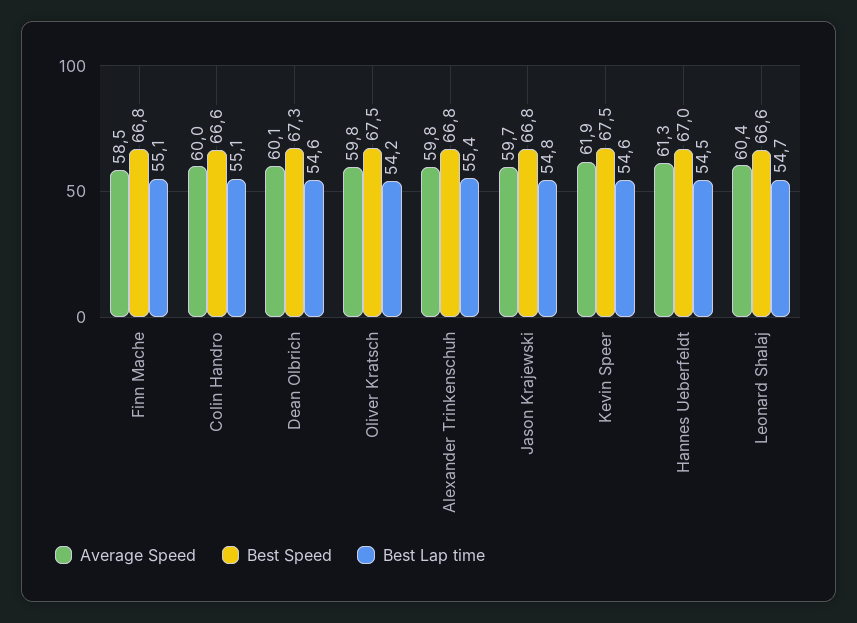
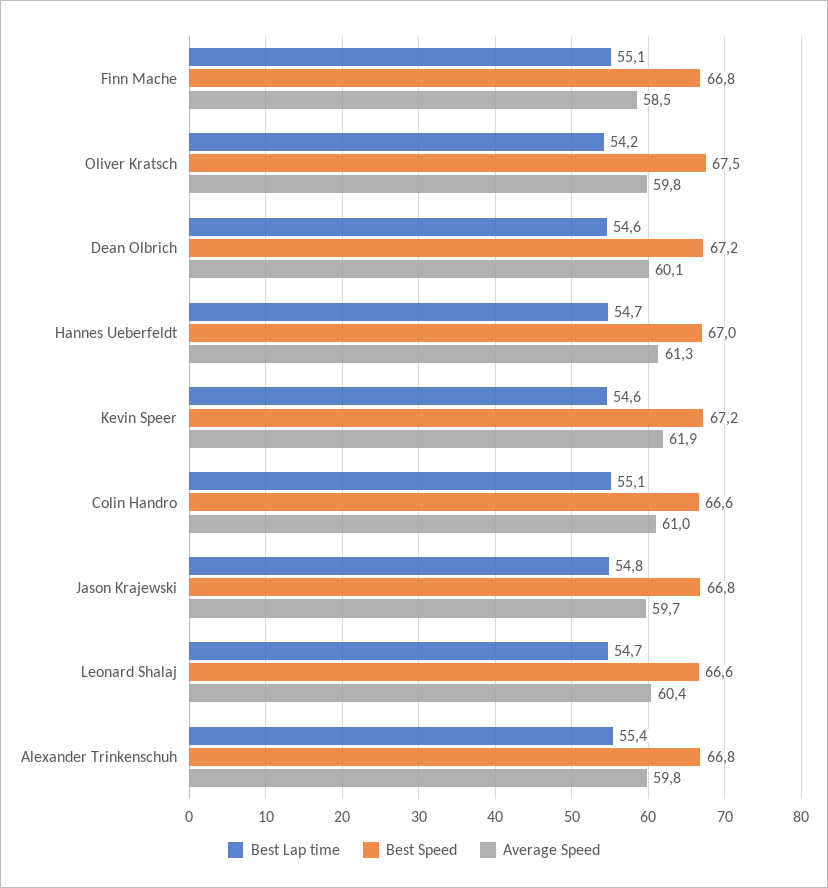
  {
    "Average Speed": {
      "Finn Mache": 58.5,
-     "Colin Handro": 60,
+     "Colin Handro": 61,
      "Dean Olbrich": 60.1,
      "Oliver Kratsch": 59.8,
      "Alexander Trinkenschuh": 59.8,
      "Jason Krajewski": 59.7,
      "Kevin Speer": 61.9,
      "Hannes Ueberfeldt": 61.3,
      "Leonard Shalaj": 60.4
    },
    "Best Speed": {
      "Finn Mache": 66.8,
      "Colin Handro": 66.6,
-     "Dean Olbrich": 67.3,
+     "Dean Olbrich": 67.2,
      "Oliver Kratsch": 67.5,
      "Alexander Trinkenschuh": 66.8,
      "Jason Krajewski": 66.8,
-     "Kevin Speer": 67.5,
+     "Kevin Speer": 67.2,
      "Hannes Ueberfeldt": 67,
      "Leonard Shalaj": 66.6
    },
    "Best Lap time": {
      "Finn Mache": 55.1,
      "Colin Handro": 55.1,
      "Dean Olbrich": 54.6,
      "Oliver Kratsch": 54.2,
      "Alexander Trinkenschuh": 55.4,
      "Jason Krajewski": 54.8,
      "Kevin Speer": 54.6,
-     "Hannes Ueberfeldt": 54.5,
+     "Hannes Ueberfeldt": 54.7,
      "Leonard Shalaj": 54.7
    }
  }

